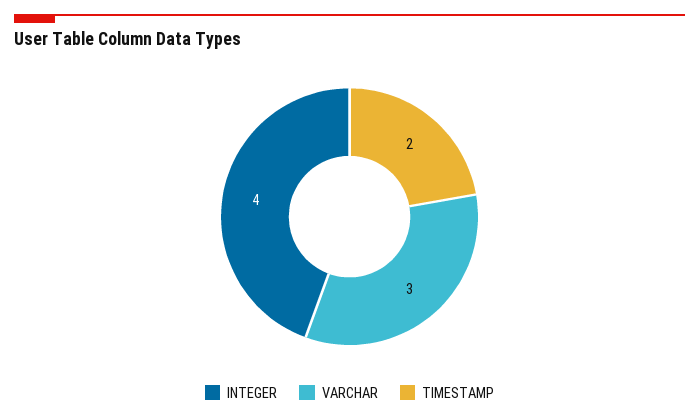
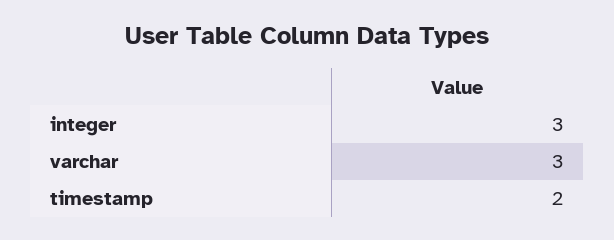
  {
-   "INTEGER": 4,
+   "INTEGER": 3,
    "VARCHAR": 3,
    "TIMESTAMP": 2
  }

